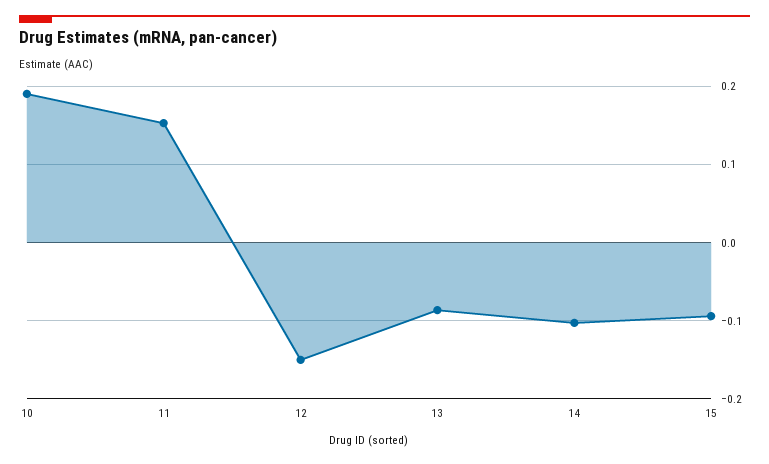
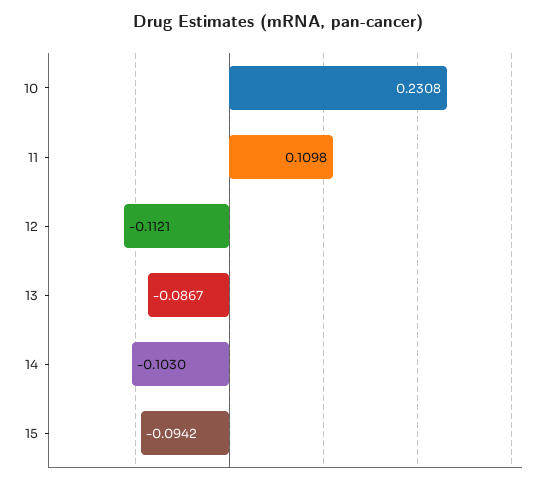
  {
-   "10": 0.19,
+   "10": 0.2308,
-   "11": 0.15,
+   "11": 0.1098,
-   "12": -0.15,
+   "12": -0.1121,
    "13": -0.0867,
    "14": -0.103,
    "15": -0.0942
  }

